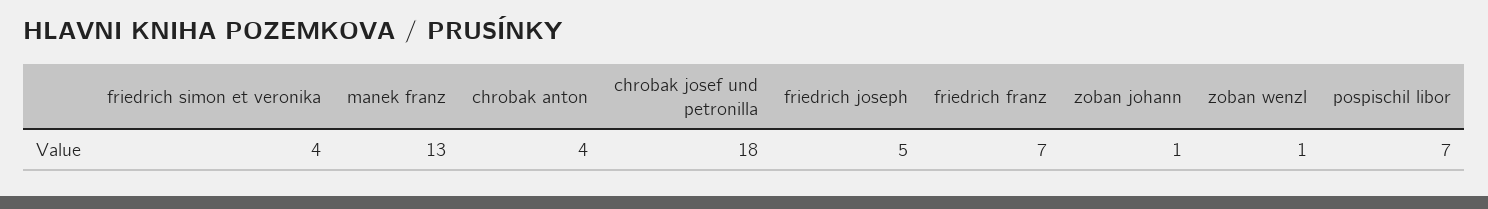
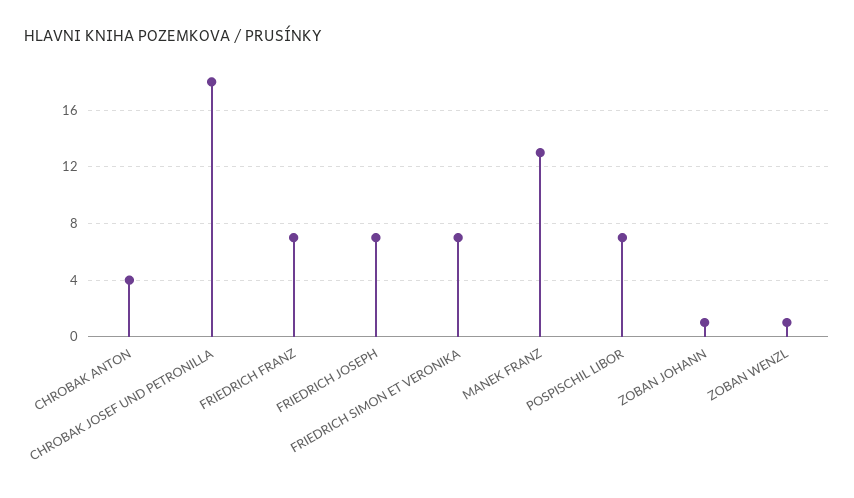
  {
-   "friedrich simon et veronika": 4,
+   "friedrich simon et veronika": 7,
    "manek franz": 13,
    "chrobak anton": 4,
    "chrobak josef und petronilla": 18,
-   "friedrich joseph": 5,
+   "friedrich joseph": 7,
    "friedrich franz": 7,
    "zoban johann": 1,
    "zoban wenzl": 1,
    "pospischil libor": 7
  }

